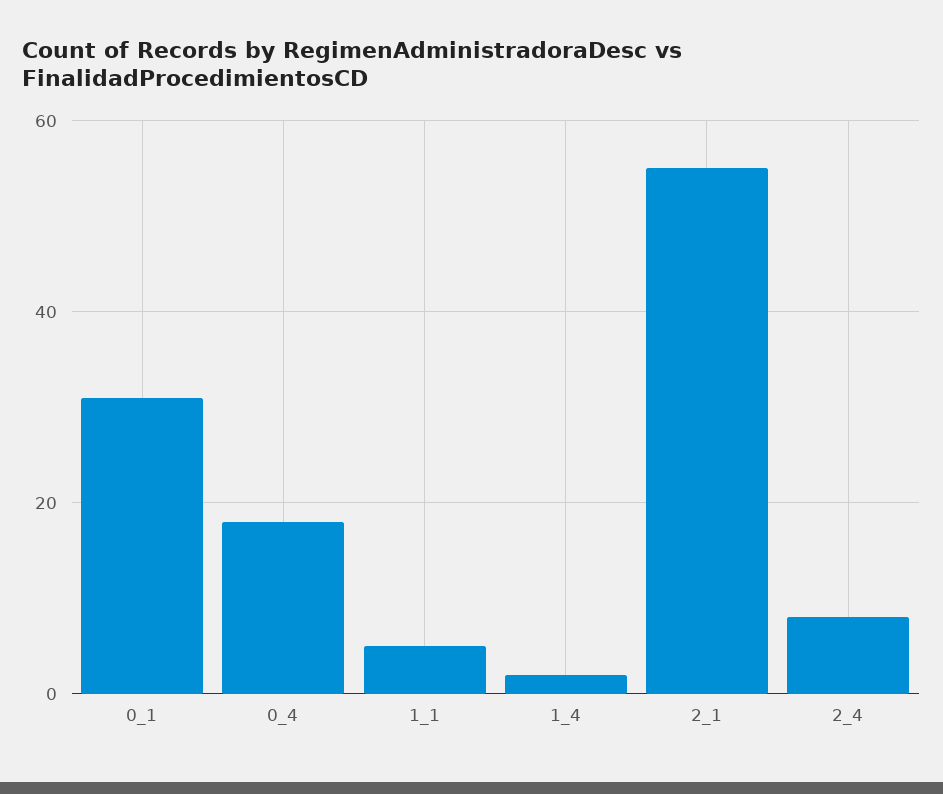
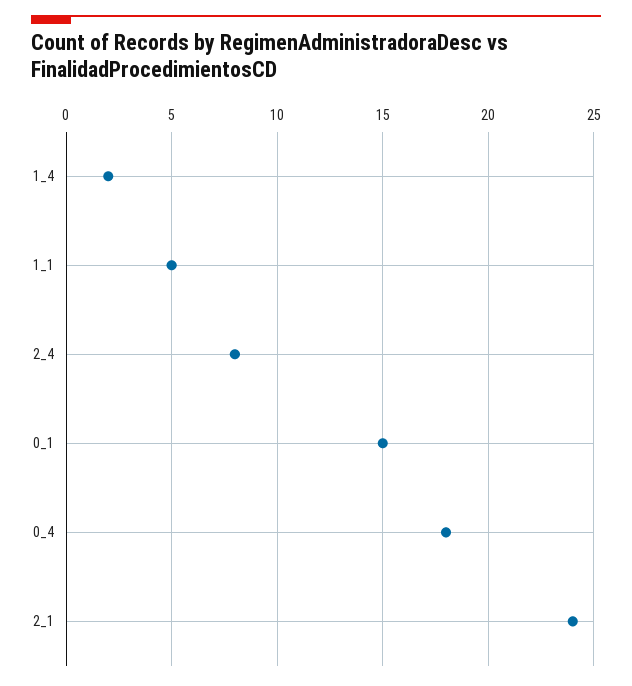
  {
-   "0_1": 30,
+   "0_1": 15,
    "0_4": 18,
    "1_1": 5,
    "1_4": 2,
-   "2_1": 55,
+   "2_1": 24,
    "2_4": 8
  }

